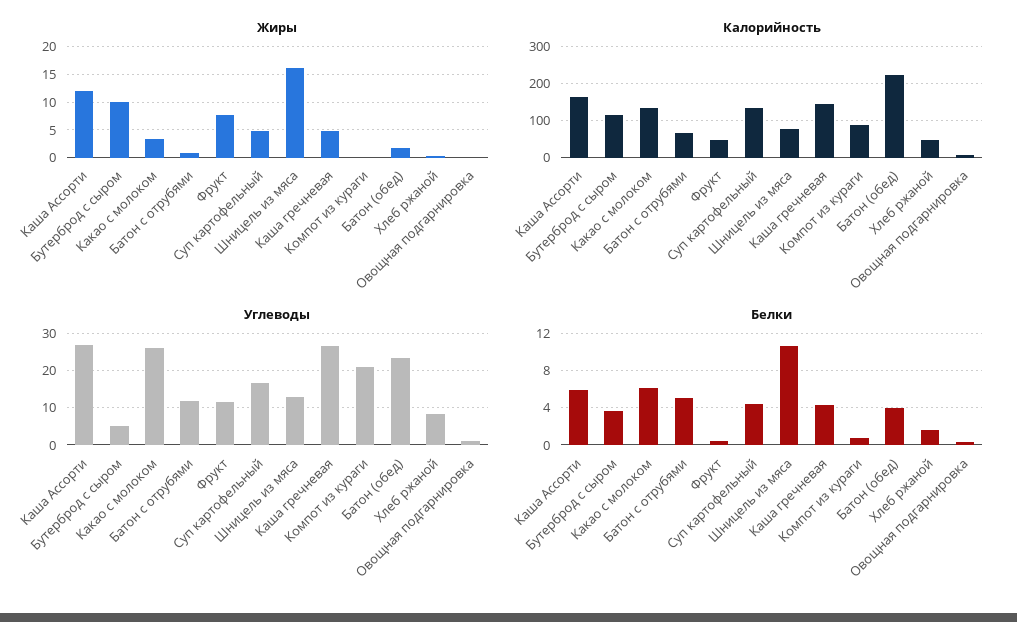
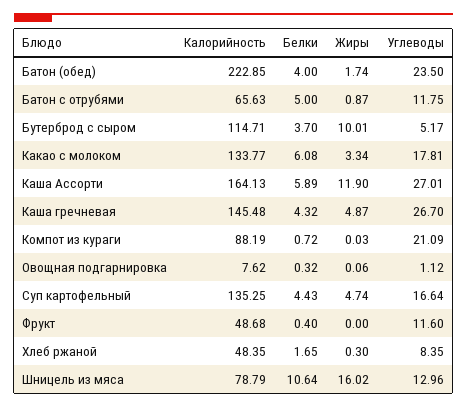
  {
    "Жиры": {
      "Каша Ассорти": 11.9,
      "Бутерброд с сыром": 10.01,
      "Какао с молоком": 3.34,
      "Батон с отрубями": 0.87,
-     "Фрукт": 7.5,
+     "Фрукт": 0,
      "Суп картофельный": 4.74,
      "Шницель из мяса": 16.02,
      "Каша гречневая": 4.87,
      "Компот из кураги": 0.03,
      "Батон (обед)": 1.74,
      "Хлеб ржаной": 0.3,
      "Овощная подгарнировка": 0.06
    },
    "Калорийность": {
      "Каша Ассорти": 164.13,
      "Бутерброд с сыром": 114.71,
      "Какао с молоком": 133.77,
      "Батон с отрубями": 65.63,
      "Фрукт": 48.68,
      "Суп картофельный": 135.25,
      "Шницель из мяса": 78.79,
      "Каша гречневая": 145.48,
      "Компот из кураги": 88.19,
      "Батон (обед)": 222.85,
      "Хлеб ржаной": 48.35,
      "Овощная подгарнировка": 7.62
    },
    "Углеводы": {
      "Каша Ассорти": 27.01,
      "Бутерброд с сыром": 5.17,
-     "Какао с молоком": 26,
+     "Какао с молоком": 17.81,
      "Батон с отрубями": 11.75,
      "Фрукт": 11.6,
      "Суп картофельный": 16.64,
      "Шницель из мяса": 12.96,
      "Каша гречневая": 26.7,
      "Компот из кураги": 21.09,
      "Батон (обед)": 23.5,
      "Хлеб ржаной": 8.35,
      "Овощная подгарнировка": 1.12
    },
    "Белки": {
      "Каша Ассорти": 5.89,
      "Бутерброд с сыром": 3.7,
      "Какао с молоком": 6.08,
      "Батон с отрубями": 5,
      "Фрукт": 0.4,
      "Суп картофельный": 4.43,
      "Шницель из мяса": 10.64,
      "Каша гречневая": 4.32,
      "Компот из кураги": 0.72,
      "Батон (обед)": 4,
      "Хлеб ржаной": 1.65,
      "Овощная подгарнировка": 0.32
    }
  }

